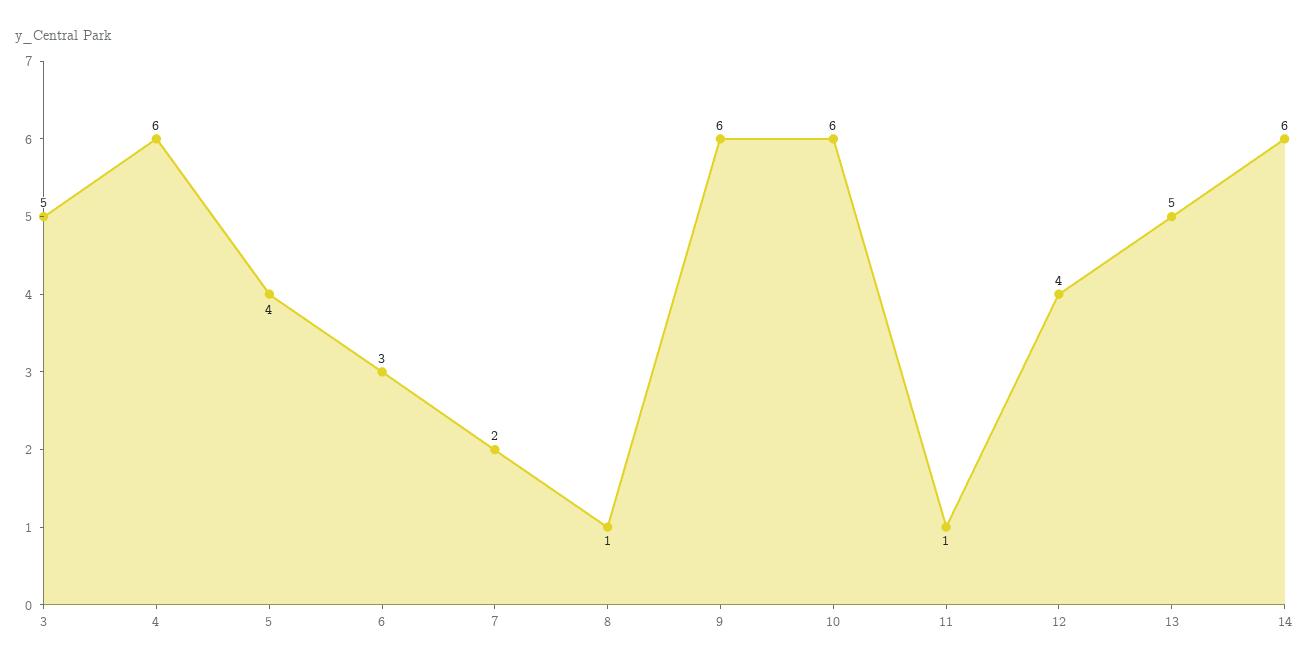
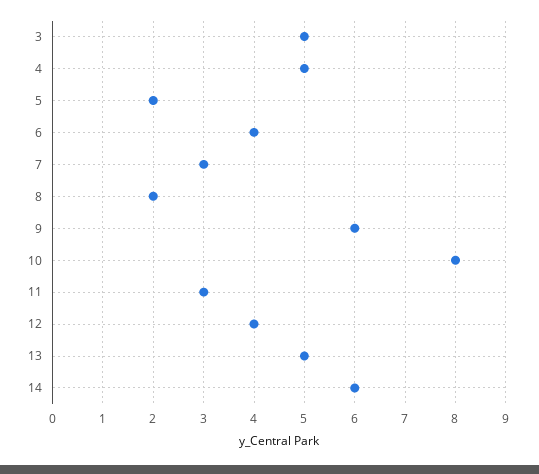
  {
    "3": 5,
-   "4": 6,
+   "4": 5,
-   "5": 4,
+   "5": 2,
-   "6": 3,
+   "6": 4,
-   "7": 2,
+   "7": 3,
-   "8": 1,
+   "8": 2,
    "9": 6,
-   "10": 6,
+   "10": 8,
-   "11": 1,
+   "11": 3,
    "12": 4,
    "13": 5,
    "14": 6
  }

